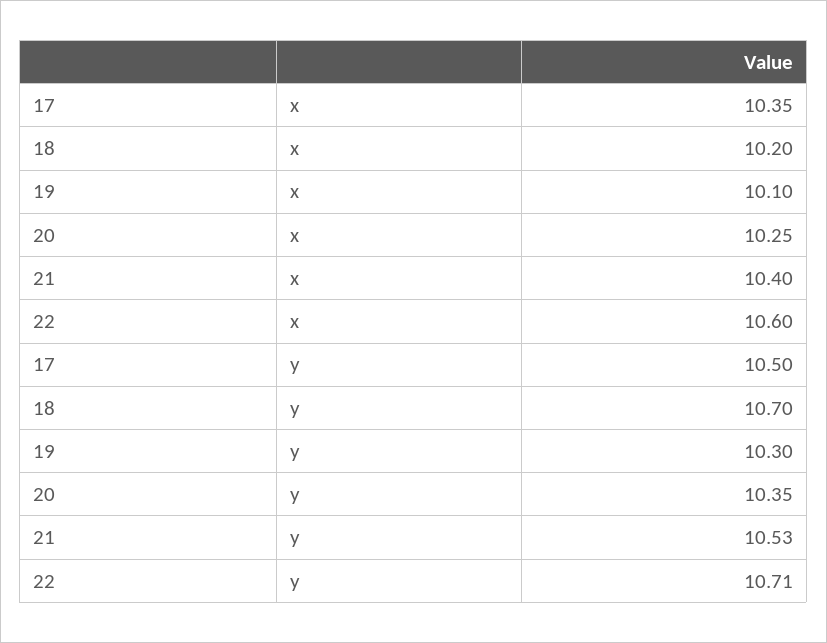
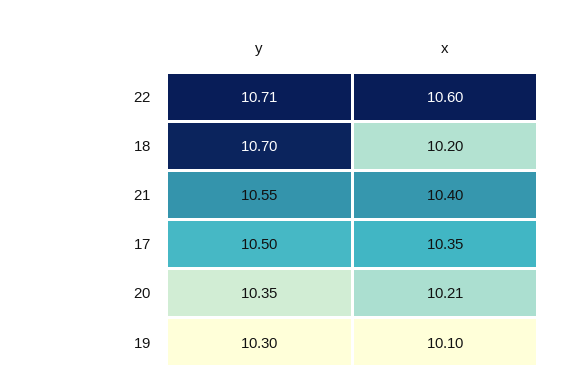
  {
    "17": {
      "x": 10.35,
      "y": 10.5
    },
    "18": {
      "x": 10.2,
      "y": 10.7
    },
    "19": {
      "x": 10.1,
      "y": 10.3
    },
    "20": {
-     "x": 10.25,
+     "x": 10.21,
      "y": 10.35
    },
    "21": {
      "x": 10.4,
-     "y": 10.53
+     "y": 10.55
    },
    "22": {
      "x": 10.6,
      "y": 10.71
    }
  }

